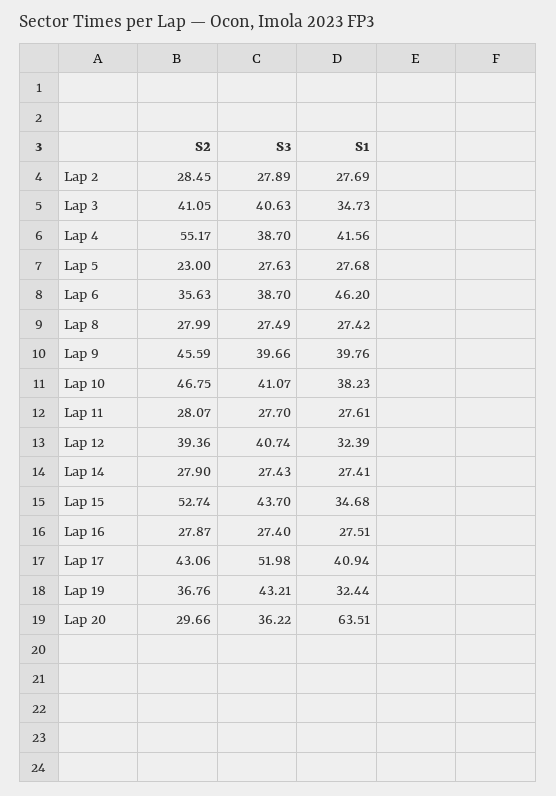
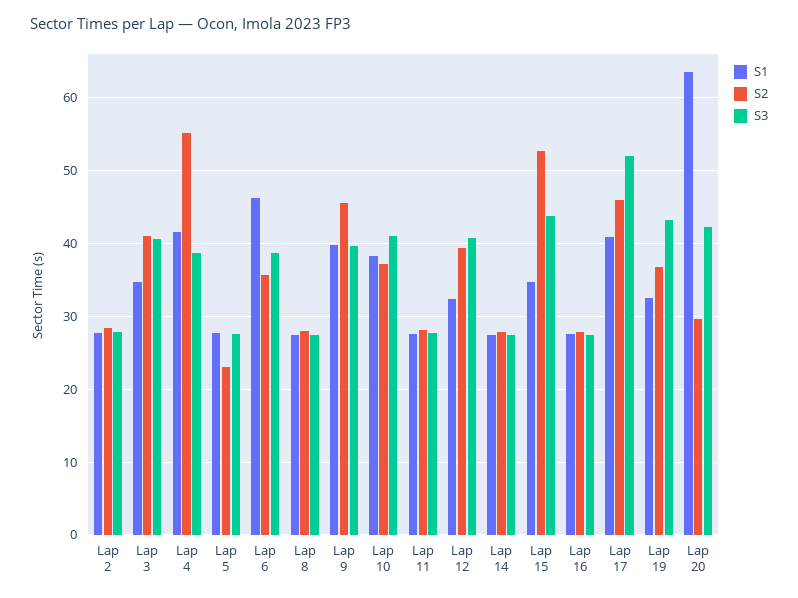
  {
    "S2": {
      "Lap 2": 28.45,
      "Lap 3": 41.05,
      "Lap 4": 55.17,
      "Lap 5": 23,
      "Lap 6": 35.63,
      "Lap 8": 27.99,
      "Lap 9": 45.59,
-     "Lap 10": 46.75,
+     "Lap 10": 37,
      "Lap 11": 28.07,
      "Lap 12": 39.36,
      "Lap 14": 27.9,
      "Lap 15": 52.74,
      "Lap 16": 27.87,
-     "Lap 17": 43.06,
+     "Lap 17": 46,
      "Lap 19": 36.76,
      "Lap 20": 29.66
    },
    "S3": {
      "Lap 2": 27.89,
      "Lap 3": 40.63,
      "Lap 4": 38.7,
      "Lap 5": 27.63,
      "Lap 6": 38.7,
      "Lap 8": 27.49,
      "Lap 9": 39.66,
      "Lap 10": 41.07,
      "Lap 11": 27.7,
      "Lap 12": 40.74,
      "Lap 14": 27.43,
      "Lap 15": 43.7,
      "Lap 16": 27.4,
      "Lap 17": 51.98,
      "Lap 19": 43.21,
-     "Lap 20": 36.22
+     "Lap 20": 42
    },
    "S1": {
      "Lap 2": 27.69,
      "Lap 3": 34.73,
      "Lap 4": 41.56,
      "Lap 5": 27.68,
      "Lap 6": 46.2,
      "Lap 8": 27.42,
      "Lap 9": 39.76,
      "Lap 10": 38.23,
      "Lap 11": 27.61,
      "Lap 12": 32.39,
      "Lap 14": 27.41,
      "Lap 15": 34.68,
      "Lap 16": 27.51,
      "Lap 17": 40.94,
      "Lap 19": 32.44,
      "Lap 20": 63.51
    }
  }

